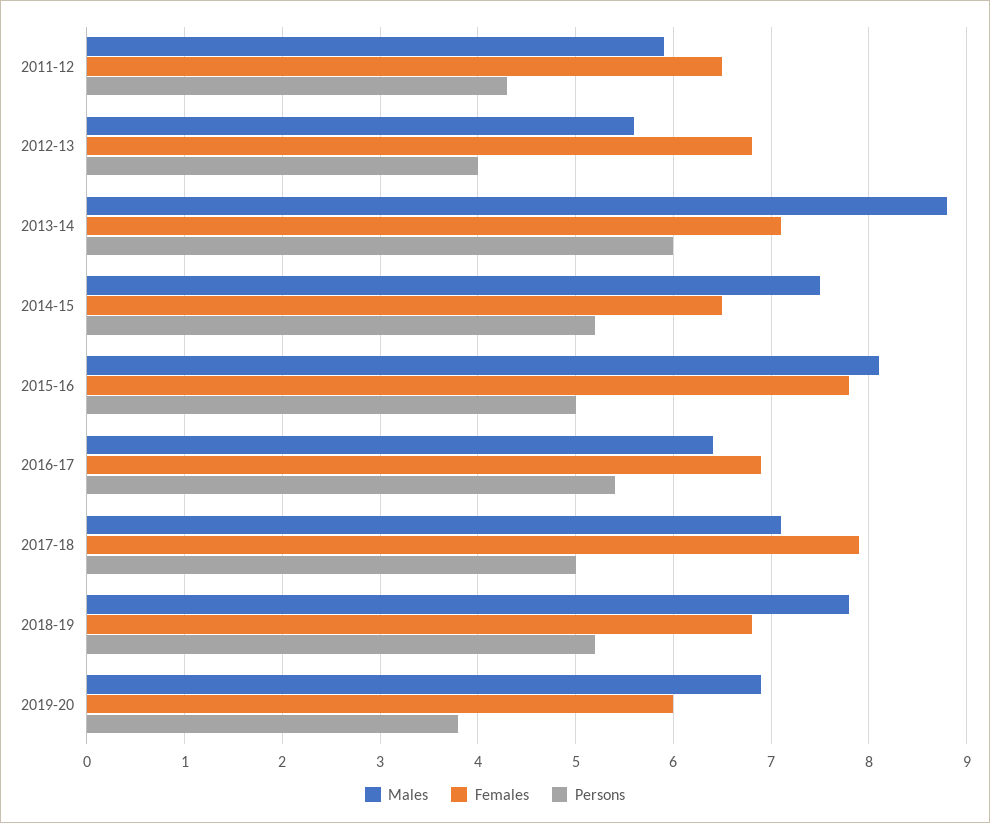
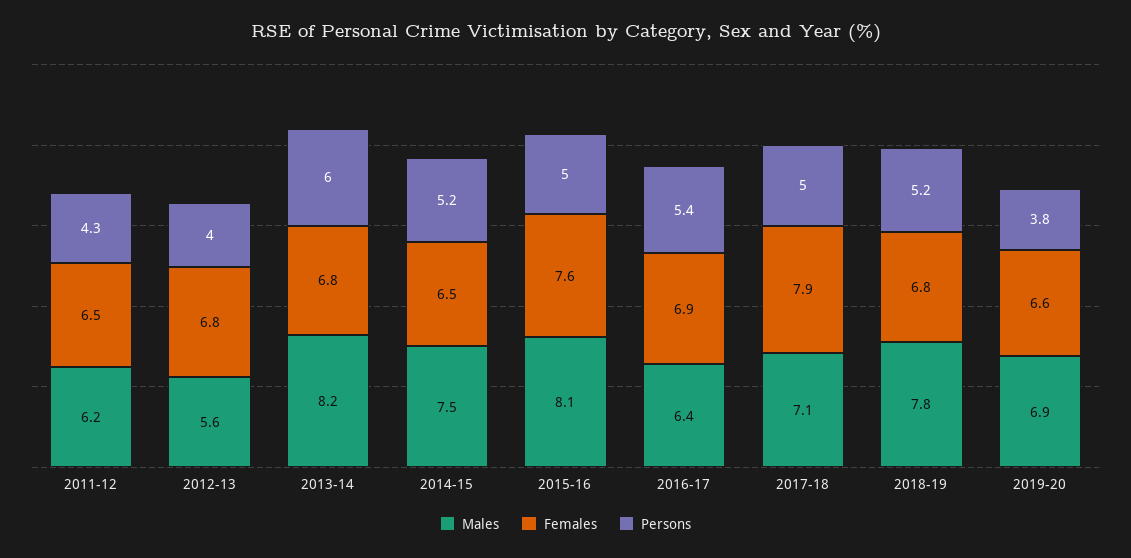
  {
    "Males": {
-     "2011-12": 5.9,
+     "2011-12": 6.2,
      "2012-13": 5.6,
-     "2013-14": 8.8,
+     "2013-14": 8.2,
      "2014-15": 7.5,
      "2015-16": 8.1,
      "2016-17": 6.4,
      "2017-18": 7.1,
      "2018-19": 7.8,
      "2019-20": 6.9
    },
    "Females": {
      "2011-12": 6.5,
      "2012-13": 6.8,
-     "2013-14": 7.1,
+     "2013-14": 6.8,
      "2014-15": 6.5,
-     "2015-16": 7.8,
+     "2015-16": 7.6,
      "2016-17": 6.9,
      "2017-18": 7.9,
      "2018-19": 6.8,
-     "2019-20": 6
+     "2019-20": 6.6
    },
    "Persons": {
      "2011-12": 4.3,
      "2012-13": 4,
      "2013-14": 6,
      "2014-15": 5.2,
      "2015-16": 5,
      "2016-17": 5.4,
      "2017-18": 5,
      "2018-19": 5.2,
      "2019-20": 3.8
    }
  }

